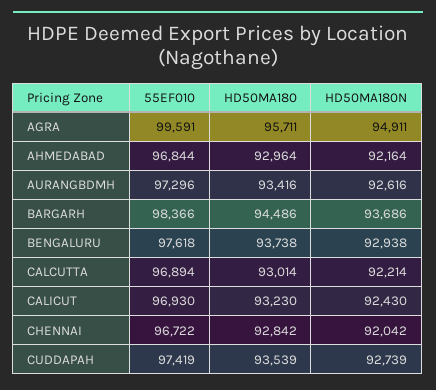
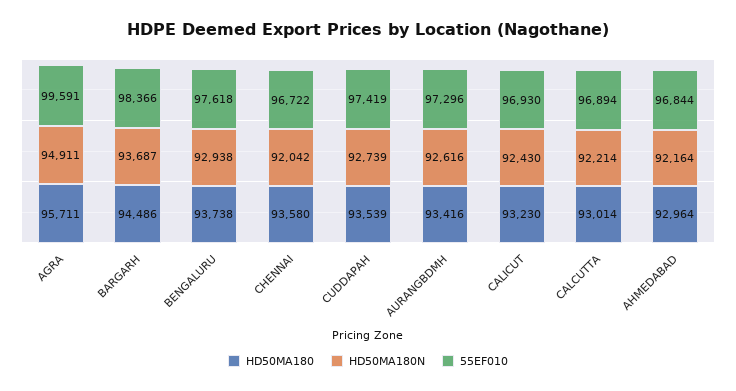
  {
    "55EF010": {
      "AGRA": 99591,
      "AHMEDABAD": 96844,
      "AURANGBDMH": 97296,
      "BARGARH": 98366,
      "BENGALURU": 97618,
      "CALCUTTA": 96894,
      "CALICUT": 96930,
      "CHENNAI": 96722,
      "CUDDAPAH": 97419
    },
    "HD50MA180": {
      "AGRA": 95711,
      "AHMEDABAD": 92964,
      "AURANGBDMH": 93416,
      "BARGARH": 94486,
      "BENGALURU": 93738,
      "CALCUTTA": 93014,
      "CALICUT": 93230,
-     "CHENNAI": 92842,
+     "CHENNAI": 93580,
      "CUDDAPAH": 93539
    },
    "HD50MA180N": {
      "AGRA": 94911,
      "AHMEDABAD": 92164,
      "AURANGBDMH": 92616,
-     "BARGARH": 93686,
+     "BARGARH": 93687,
      "BENGALURU": 92938,
      "CALCUTTA": 92214,
      "CALICUT": 92430,
      "CHENNAI": 92042,
      "CUDDAPAH": 92739
    }
  }

